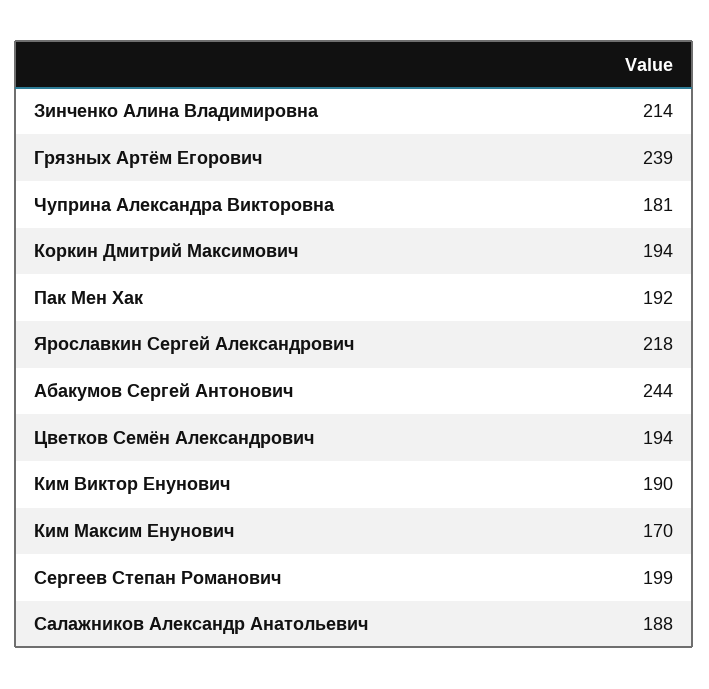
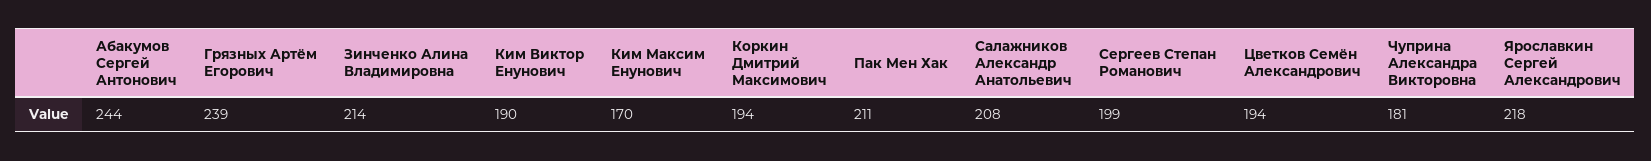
  {
    "Зинченко Алина Владимировна": 214,
    "Грязных Артём Егорович": 239,
    "Чуприна Александра Викторовна": 181,
    "Коркин Дмитрий Максимович": 194,
-   "Пак Мен Хак": 192,
+   "Пак Мен Хак": 211,
    "Ярославкин Сергей Александрович": 218,
    "Абакумов Сергей Антонович": 244,
    "Цветков Семён Александрович": 194,
    "Ким Виктор Енунович": 190,
    "Ким Максим Енунович": 170,
    "Сергеев Степан Романович": 199,
-   "Салажников Александр Анатольевич": 188
+   "Салажников Александр Анатольевич": 208
  }

